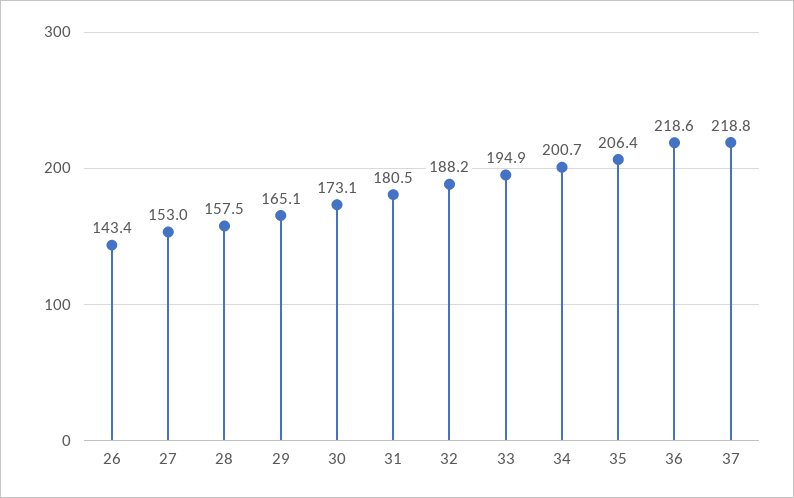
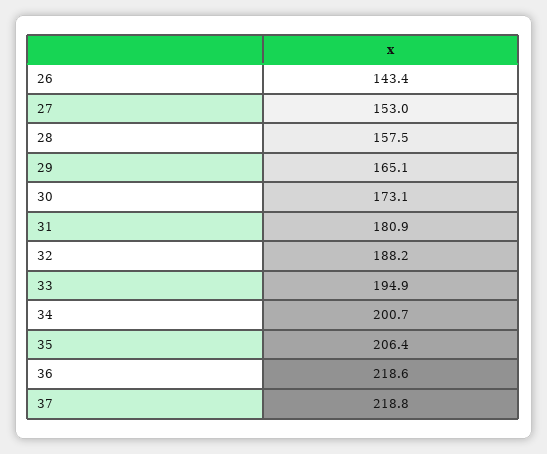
  {
    "26": 143.4,
    "27": 153,
    "28": 157.5,
    "29": 165.1,
    "30": 173.1,
-   "31": 180.5,
+   "31": 180.9,
    "32": 188.2,
    "33": 194.9,
    "34": 200.7,
    "35": 206.4,
    "36": 218.6,
    "37": 218.8
  }

